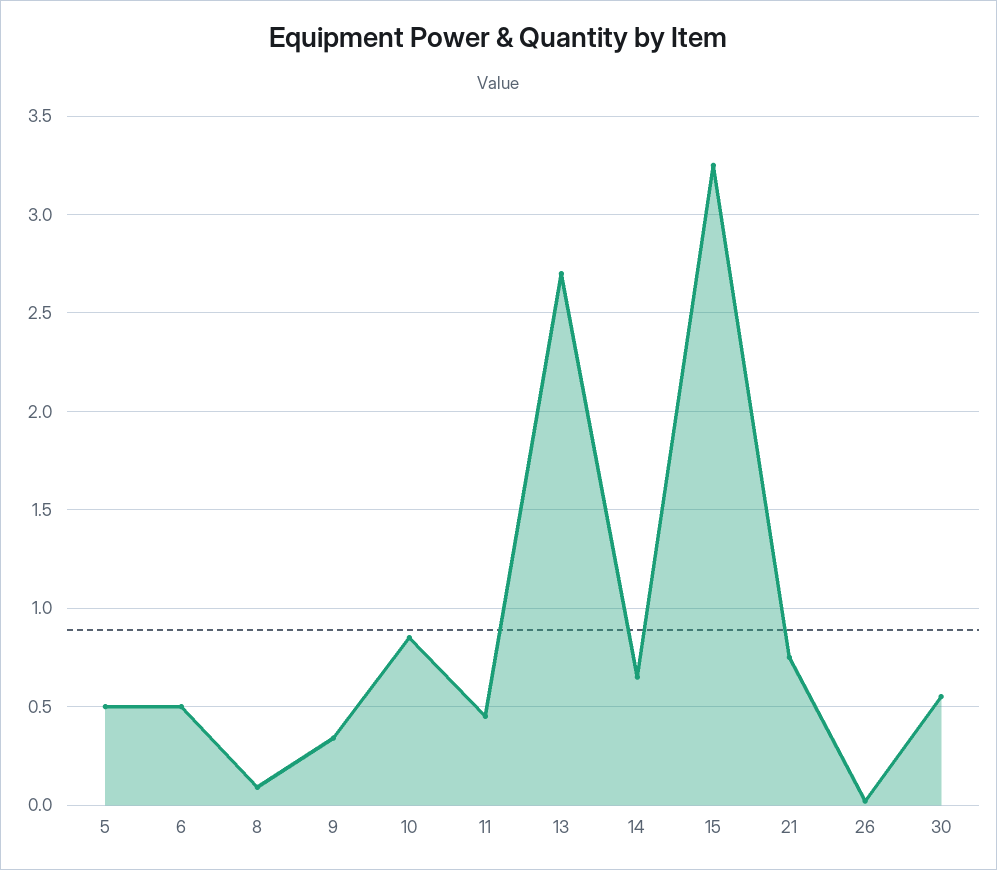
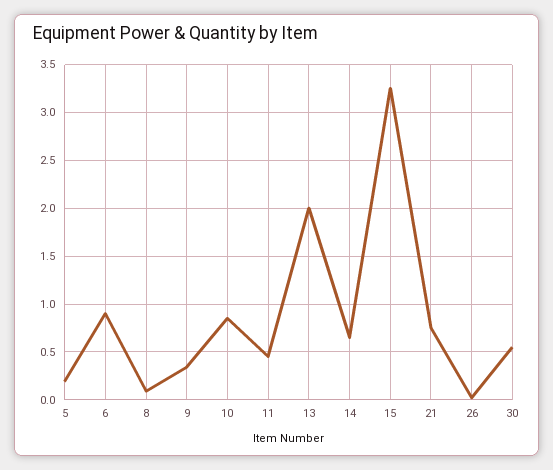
  {
-   "5": 0.5,
+   "5": 0.2,
-   "6": 0.5,
+   "6": 0.9,
    "8": 0.1,
    "9": 0.35,
    "10": 0.85,
    "11": 0.45,
-   "13": 2.7,
+   "13": 2,
    "14": 0.65,
    "15": 3.25,
    "21": 0.75,
    "26": 0,
    "30": 0.55
  }

